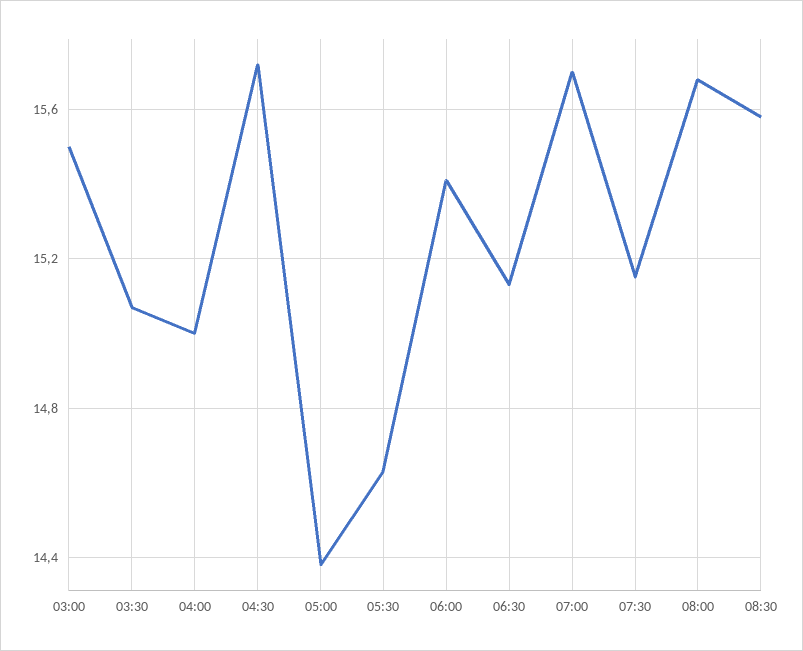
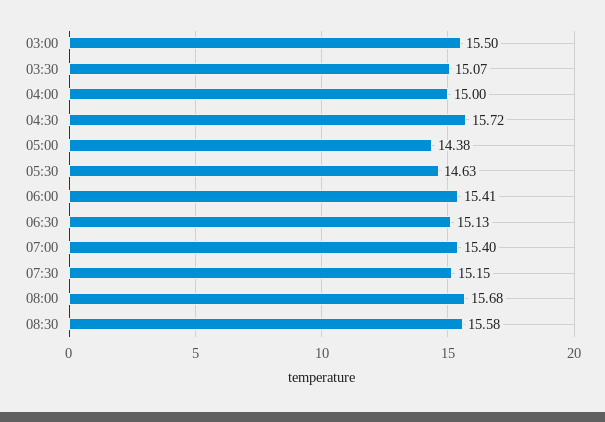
  {
    "03:00": 15.5,
    "03:30": 15.07,
    "04:00": 15,
    "04:30": 15.72,
    "05:00": 14.38,
    "05:30": 14.63,
    "06:00": 15.41,
    "06:30": 15.13,
-   "07:00": 15.7,
+   "07:00": 15.4,
    "07:30": 15.15,
    "08:00": 15.68,
    "08:30": 15.58
  }

